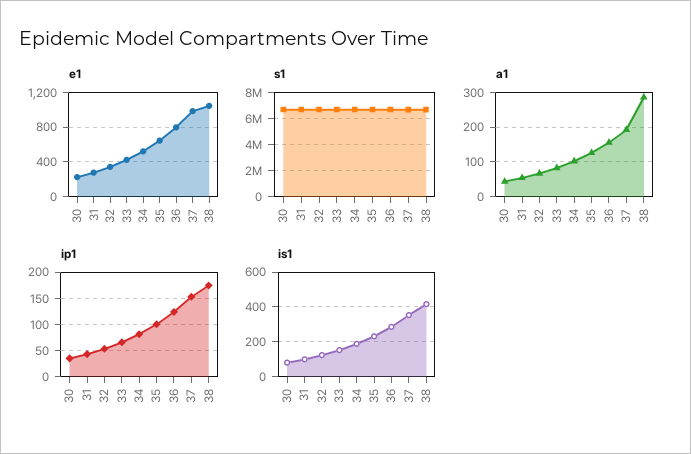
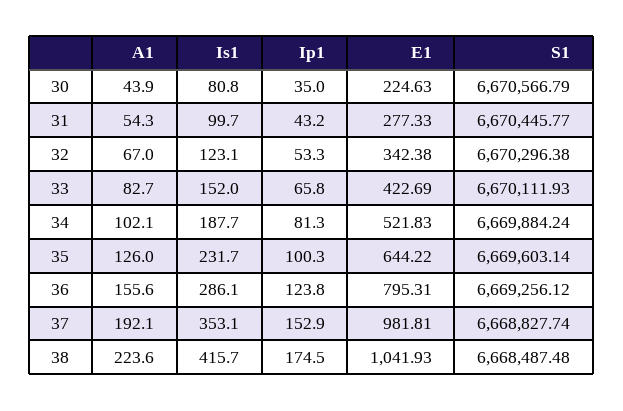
  {
    "e1": {
      "30": 224.63,
      "31": 277.33,
      "32": 342.38,
      "33": 422.69,
      "34": 521.83,
      "35": 644.22,
      "36": 795.31,
      "37": 981.81,
      "38": 1041.93
    },
    "s1": {
      "30": 6670566.79,
      "31": 6670445.77,
      "32": 6670296.38,
      "33": 6670111.93,
      "34": 6669884.24,
      "35": 6669603.14,
      "36": 6669256.12,
      "37": 6668827.74,
      "38": 6668487.48
    },
    "a1": {
      "30": 43.9,
      "31": 54.3,
      "32": 67,
      "33": 82.7,
      "34": 102.1,
      "35": 126,
      "36": 155.6,
      "37": 192.1,
-     "38": 280
+     "38": 223.6
    },
    "ip1": {
      "30": 35,
      "31": 43.2,
      "32": 53.3,
      "33": 65.8,
      "34": 81.3,
      "35": 100.3,
      "36": 123.8,
      "37": 152.9,
      "38": 174.5
    },
    "is1": {
      "30": 80.8,
      "31": 99.7,
      "32": 123.1,
      "33": 152,
      "34": 187.7,
      "35": 231.7,
      "36": 286.1,
      "37": 353.1,
      "38": 415.7
    }
  }

